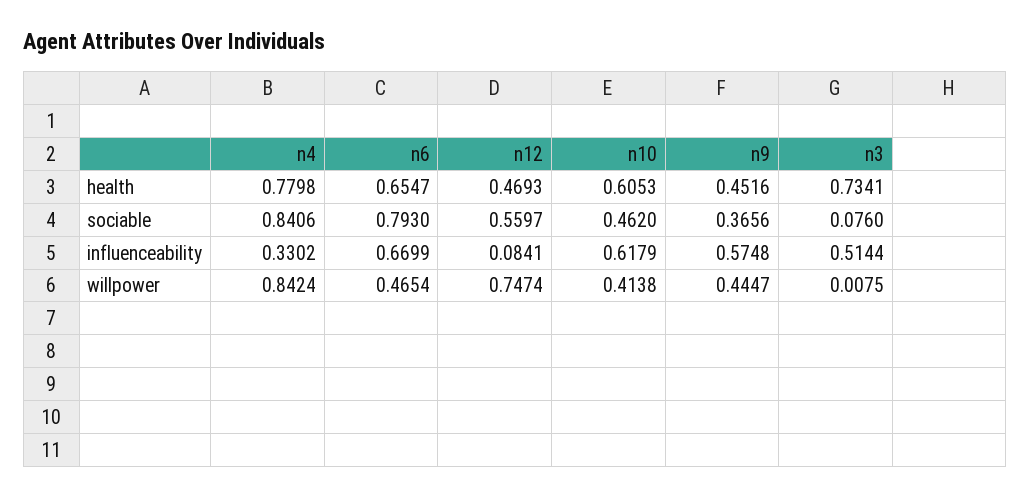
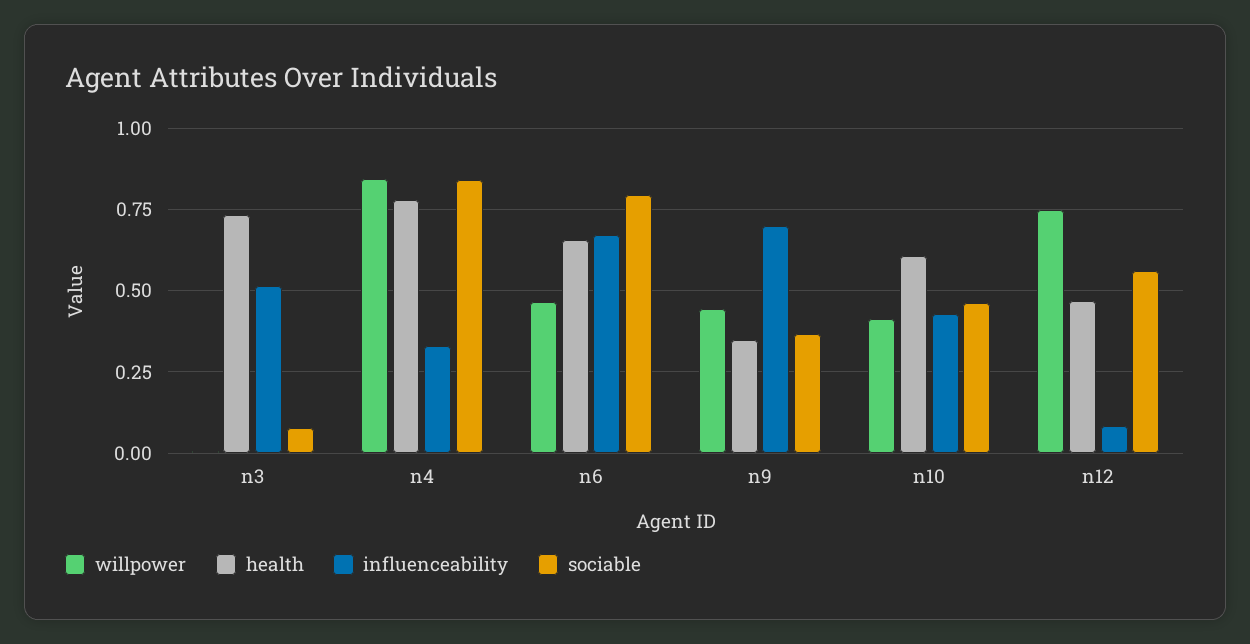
  {
    "health": {
      "n4": 0.7798,
      "n6": 0.6547,
      "n12": 0.4693,
      "n10": 0.6053,
-     "n9": 0.4516,
+     "n9": 0.35,
      "n3": 0.7341
    },
    "sociable": {
      "n4": 0.8406,
      "n6": 0.793,
      "n12": 0.5597,
      "n10": 0.462,
      "n9": 0.3656,
      "n3": 0.076
    },
    "influenceability": {
      "n4": 0.3302,
      "n6": 0.6699,
      "n12": 0.0841,
-     "n10": 0.6179,
+     "n10": 0.425,
-     "n9": 0.5748,
+     "n9": 0.7,
      "n3": 0.5144
    },
    "willpower": {
      "n4": 0.8424,
      "n6": 0.4654,
      "n12": 0.7474,
      "n10": 0.4138,
      "n9": 0.4447,
      "n3": 0.0075
    }
  }

